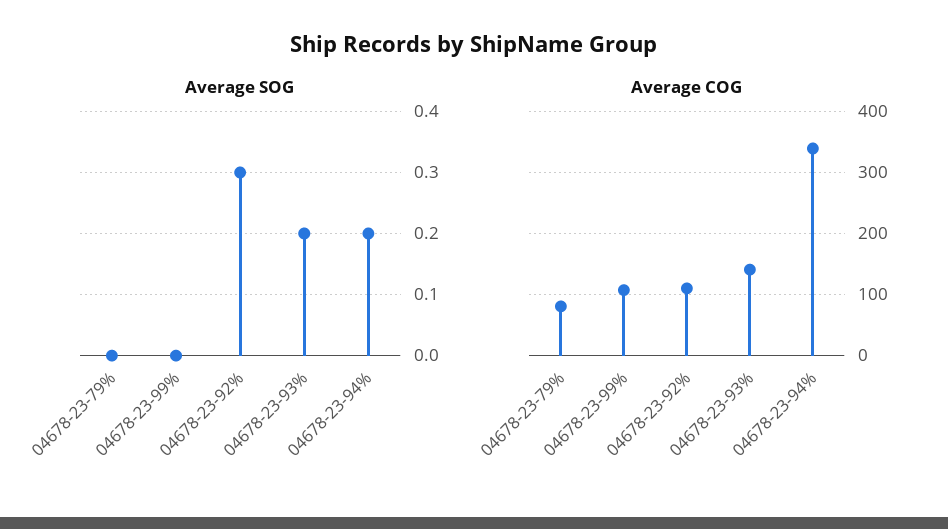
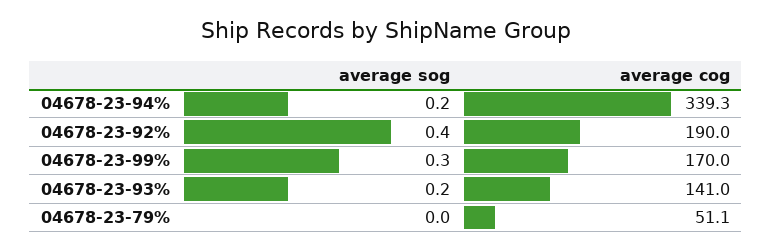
  {
    "Average SOG": {
      "04678-23-79%": 0,
-     "04678-23-99%": 0,
+     "04678-23-99%": 0.3,
-     "04678-23-92%": 0.3,
+     "04678-23-92%": 0.4,
      "04678-23-93%": 0.2,
      "04678-23-94%": 0.2
    },
    "Average COG": {
-     "04678-23-79%": 80,
+     "04678-23-79%": 51.1,
-     "04678-23-99%": 110,
+     "04678-23-99%": 170,
-     "04678-23-92%": 110,
+     "04678-23-92%": 190,
      "04678-23-93%": 141,
      "04678-23-94%": 339.3
    }
  }

